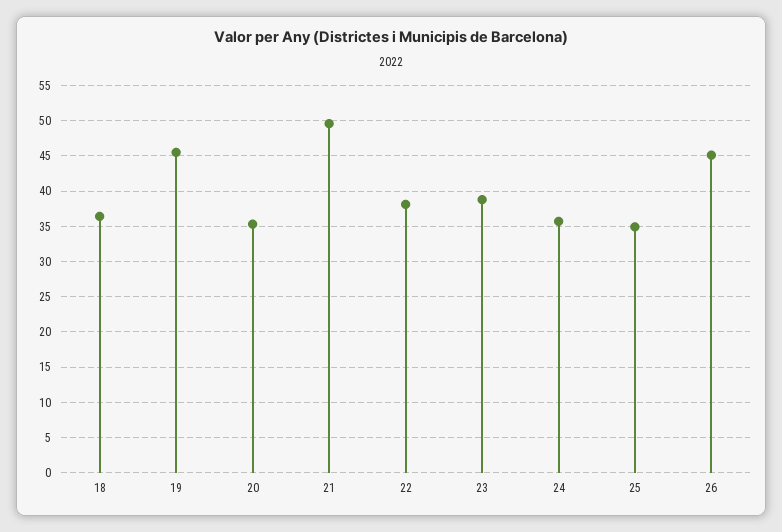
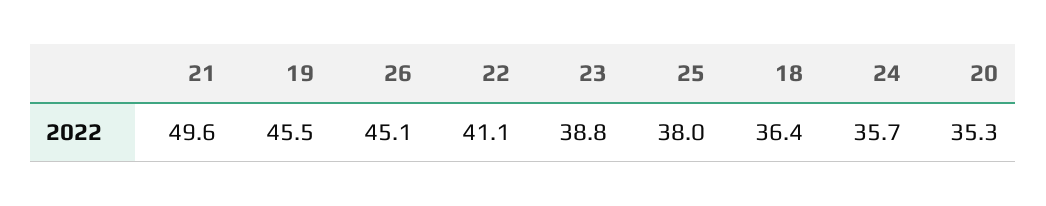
  {
    "18": 36.4,
    "19": 45.5,
    "20": 35.3,
    "21": 49.6,
-   "22": 38,
+   "22": 41.1,
    "23": 38.8,
    "24": 35.7,
-   "25": 35,
+   "25": 38,
    "26": 45.1
  }

